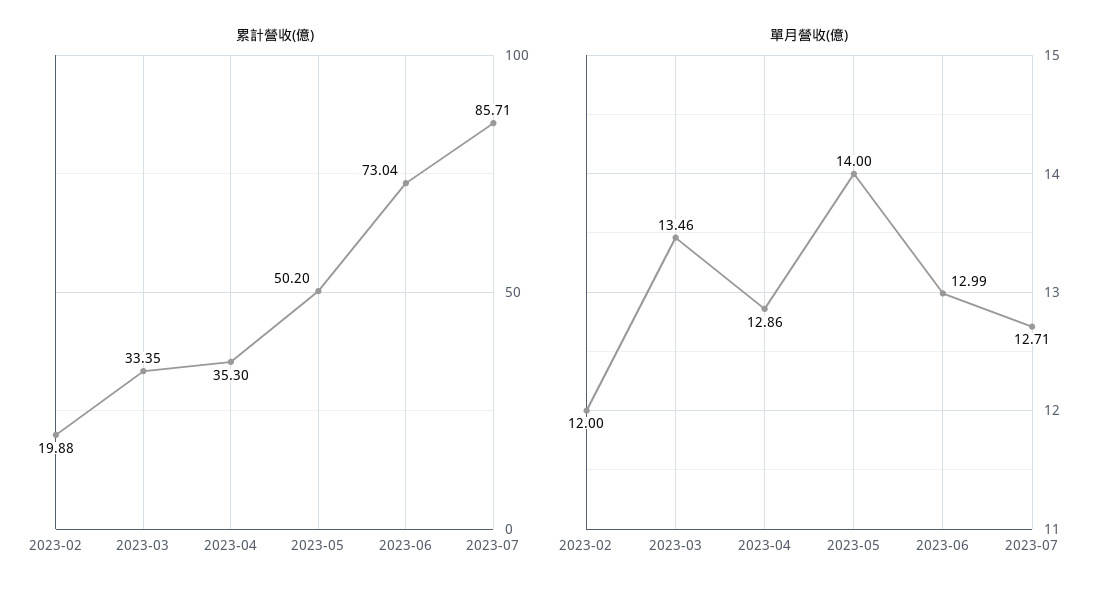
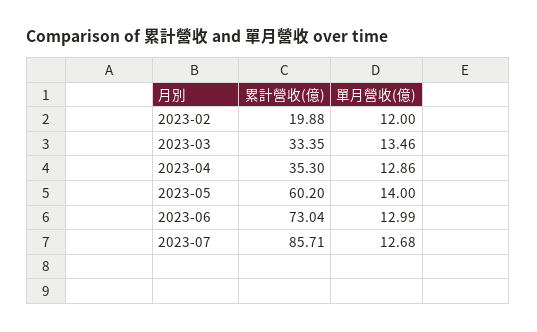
  {
    "累計營收(億)": {
      "2023-02": 19.88,
      "2023-03": 33.35,
      "2023-04": 35.3,
-     "2023-05": 50.2,
+     "2023-05": 60.2,
      "2023-06": 73.04,
      "2023-07": 85.71
    },
    "單月營收(億)": {
      "2023-02": 12,
      "2023-03": 13.46,
      "2023-04": 12.86,
      "2023-05": 14,
      "2023-06": 12.99,
-     "2023-07": 12.71
+     "2023-07": 12.68
    }
  }

